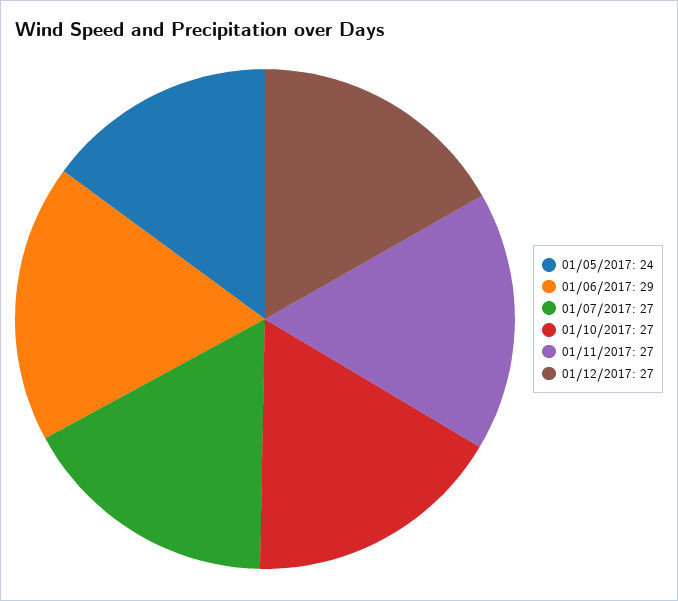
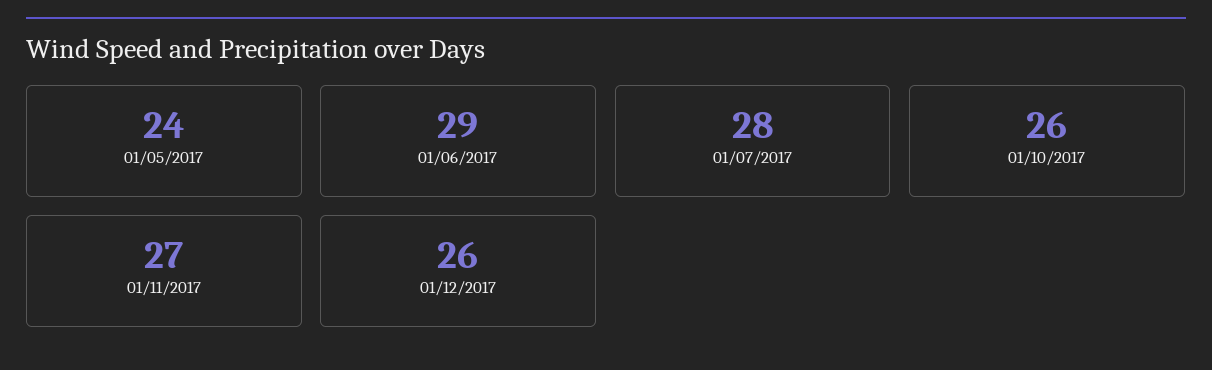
  {
    "01/05/2017": 24,
    "01/06/2017": 29,
-   "01/07/2017": 27,
+   "01/07/2017": 28,
-   "01/10/2017": 27,
+   "01/10/2017": 26,
    "01/11/2017": 27,
-   "01/12/2017": 27
+   "01/12/2017": 26
  }

